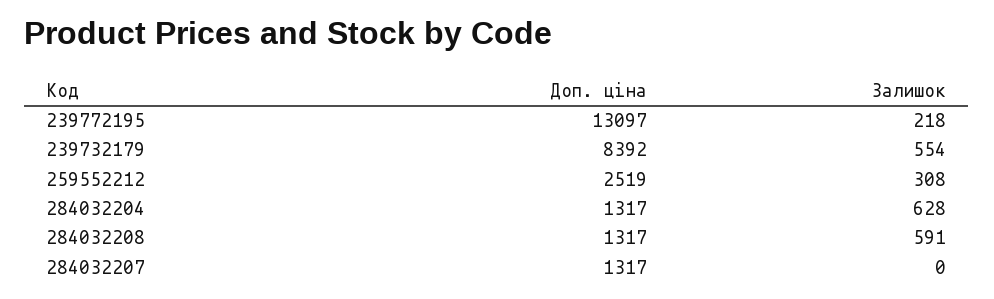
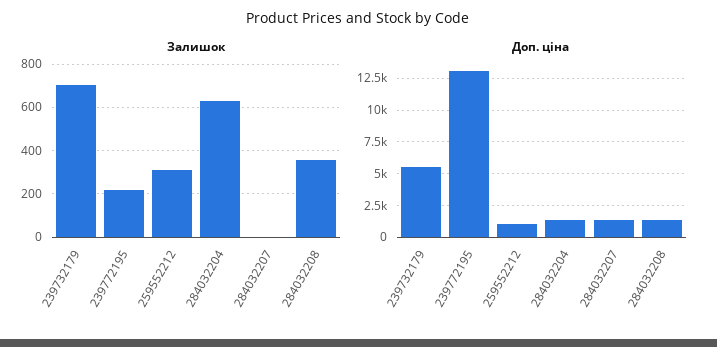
  {
    "Доп. ціна": {
      "239772195": 13097,
-     "239732179": 8392,
+     "239732179": 5500,
-     "259552212": 2519,
+     "259552212": 1000,
      "284032204": 1317,
      "284032208": 1317,
      "284032207": 1317
    },
    "Залишок": {
      "239772195": 218,
-     "239732179": 554,
+     "239732179": 700,
      "259552212": 308,
      "284032204": 628,
-     "284032208": 591,
+     "284032208": 350,
      "284032207": 0
    }
  }

